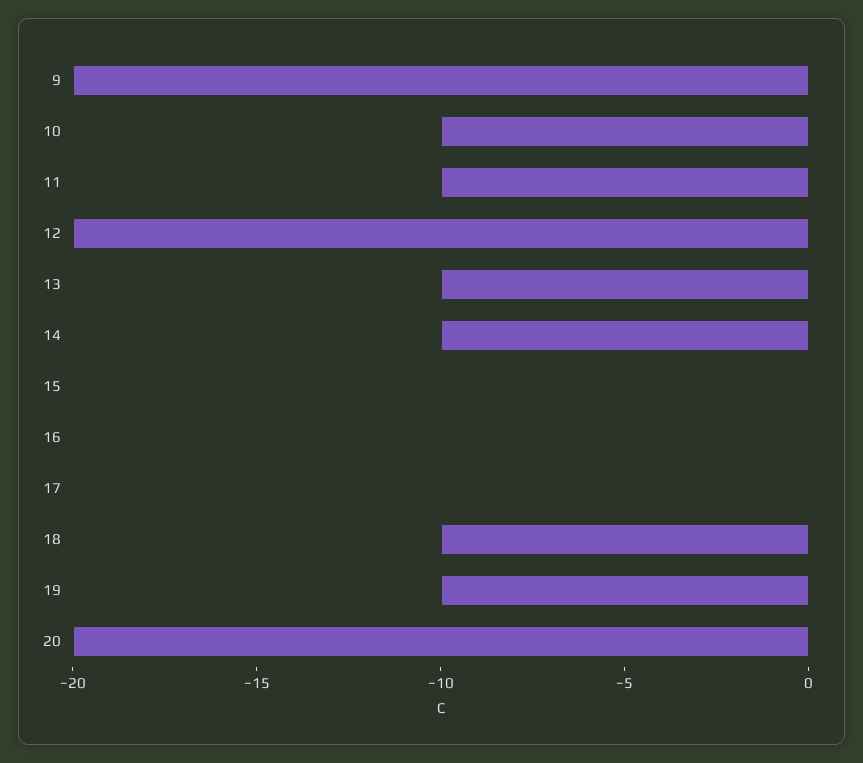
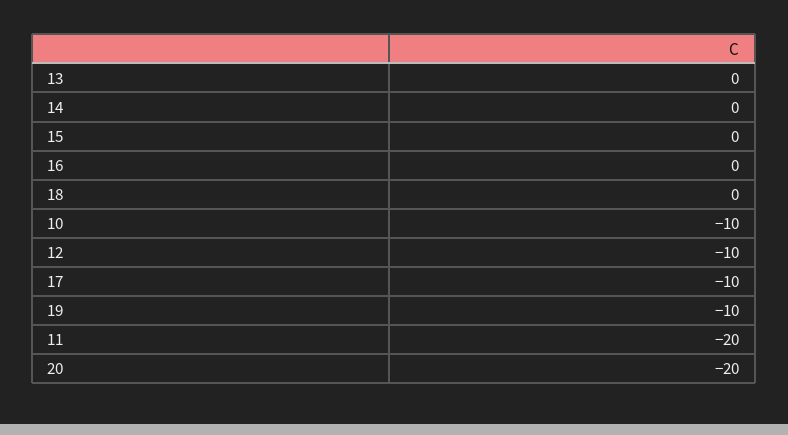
  {
-   "9": -20,
    "10": -10,
-   "11": -10,
+   "11": -20,
-   "12": -20,
+   "12": -10,
-   "13": -10,
+   "13": 0,
-   "14": -10,
+   "14": 0,
    "15": 0,
    "16": 0,
-   "17": 0,
+   "17": -10,
-   "18": -10,
+   "18": 0,
    "19": -10,
    "20": -20
  }

